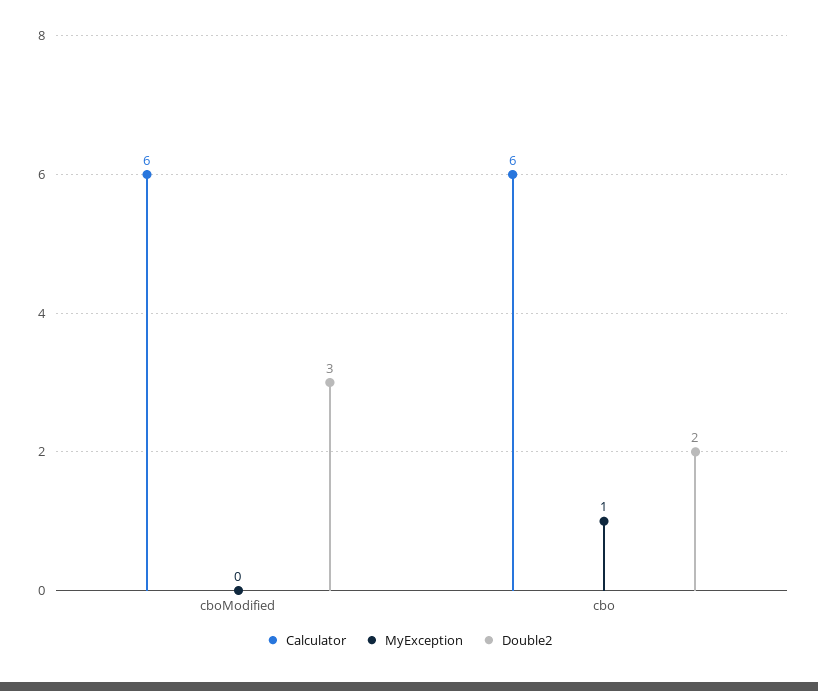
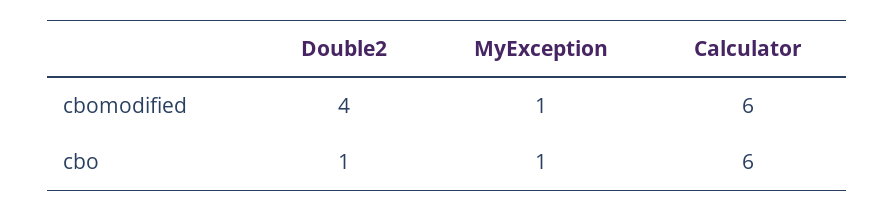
  {
    "Calculator": {
      "cboModified": 6,
      "cbo": 6
    },
    "MyException": {
-     "cboModified": 0,
+     "cboModified": 1,
      "cbo": 1
    },
    "Double2": {
-     "cboModified": 3,
+     "cboModified": 4,
-     "cbo": 2
+     "cbo": 1
    }
  }

